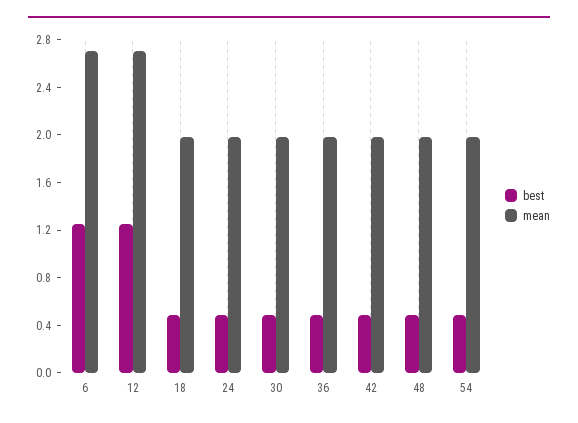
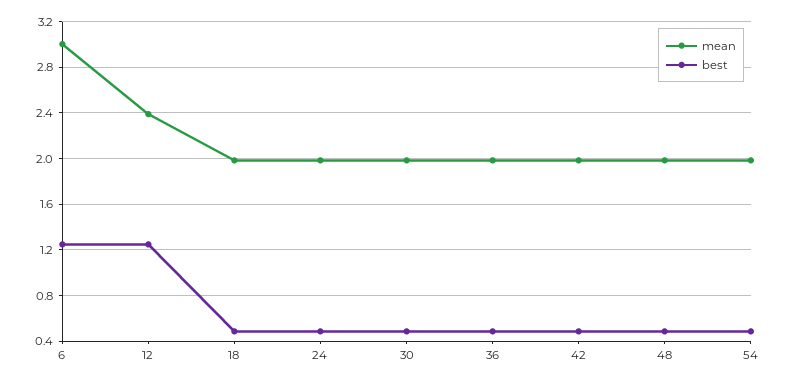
  {
    "best": {
      "6": 1.2,
      "12": 1.2,
      "18": 0.5,
      "24": 0.5,
      "30": 0.5,
      "36": 0.5,
      "42": 0.5,
      "48": 0.5,
      "54": 0.5
    },
    "mean": {
-     "6": 2.7,
+     "6": 3,
-     "12": 2.7,
+     "12": 2.4,
      "18": 2,
      "24": 2,
      "30": 2,
      "36": 2,
      "42": 2,
      "48": 2,
      "54": 2
    }
  }

